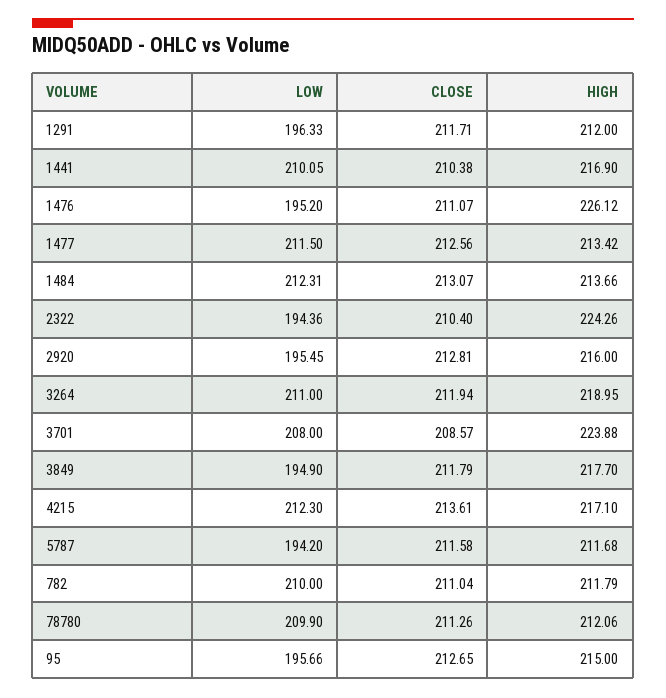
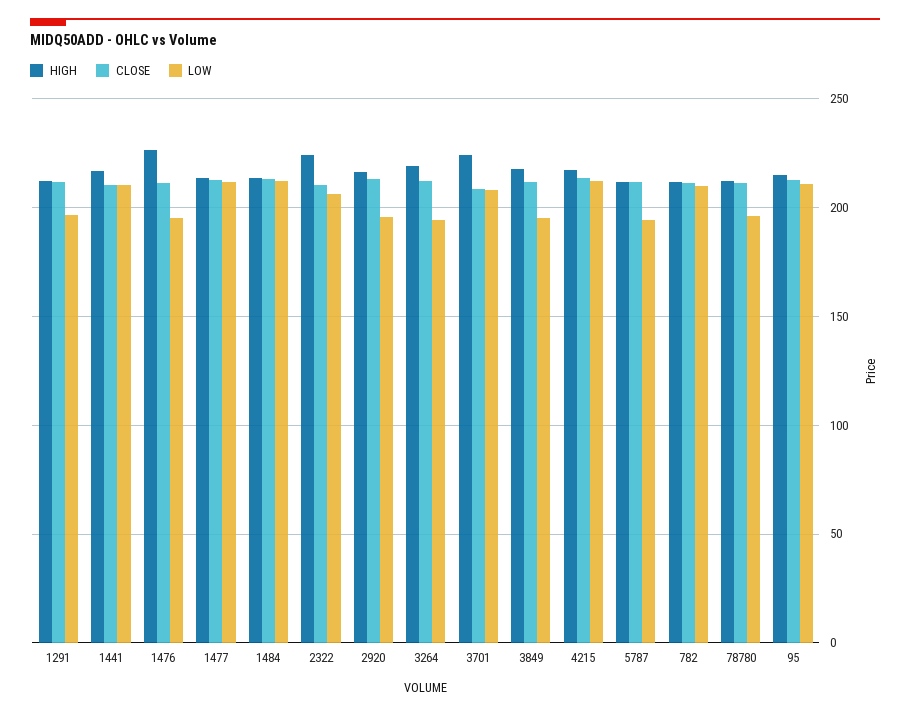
  {
    "LOW": {
      "1291": 196.33,
      "1441": 210.05,
      "1476": 195.2,
      "1477": 211.5,
      "1484": 212.31,
-     "2322": 194.36,
+     "2322": 205,
      "2920": 195.45,
-     "3264": 211,
+     "3264": 195,
      "3701": 208,
      "3849": 194.9,
      "4215": 212.3,
      "5787": 194.2,
      "782": 210,
-     "78780": 209.9,
+     "78780": 195,
-     "95": 195.66
+     "95": 210
    },
    "CLOSE": {
      "1291": 211.71,
      "1441": 210.38,
      "1476": 211.07,
      "1477": 212.56,
      "1484": 213.07,
      "2322": 210.4,
      "2920": 212.81,
      "3264": 211.94,
      "3701": 208.57,
      "3849": 211.79,
      "4215": 213.61,
      "5787": 211.58,
      "782": 211.04,
      "78780": 211.26,
      "95": 212.65
    },
    "HIGH": {
      "1291": 212,
      "1441": 216.9,
      "1476": 226.12,
      "1477": 213.42,
      "1484": 213.66,
      "2322": 224.26,
      "2920": 216,
      "3264": 218.95,
      "3701": 223.88,
      "3849": 217.7,
      "4215": 217.1,
      "5787": 211.68,
      "782": 211.79,
      "78780": 212.06,
      "95": 215
    }
  }

